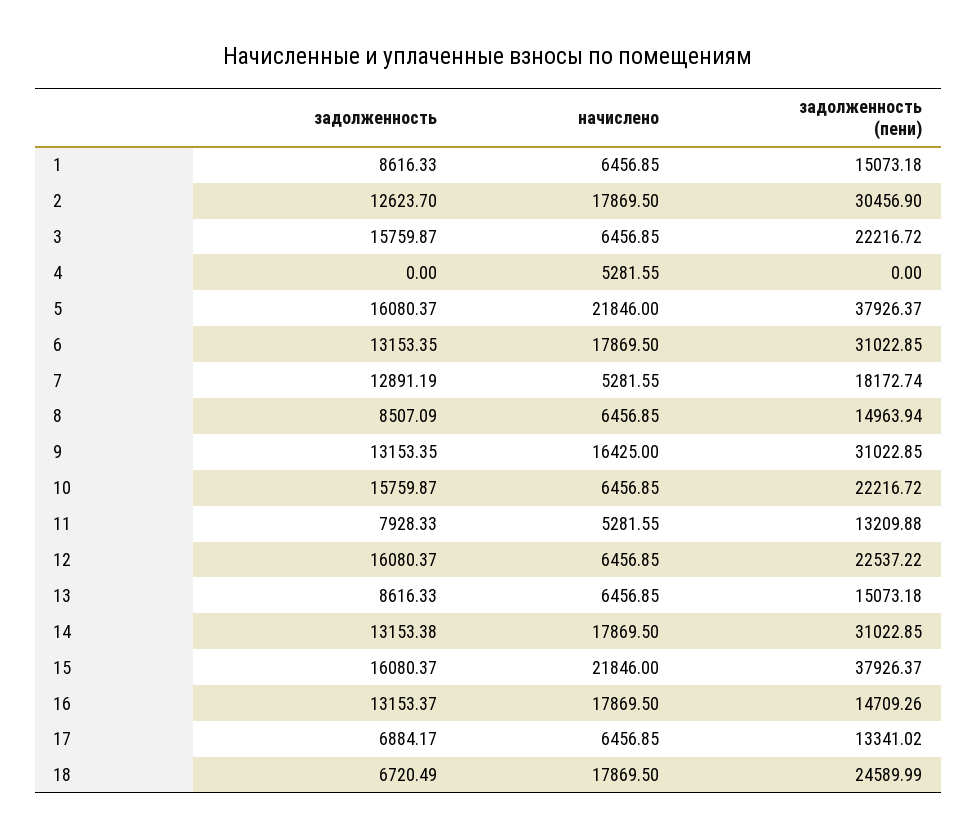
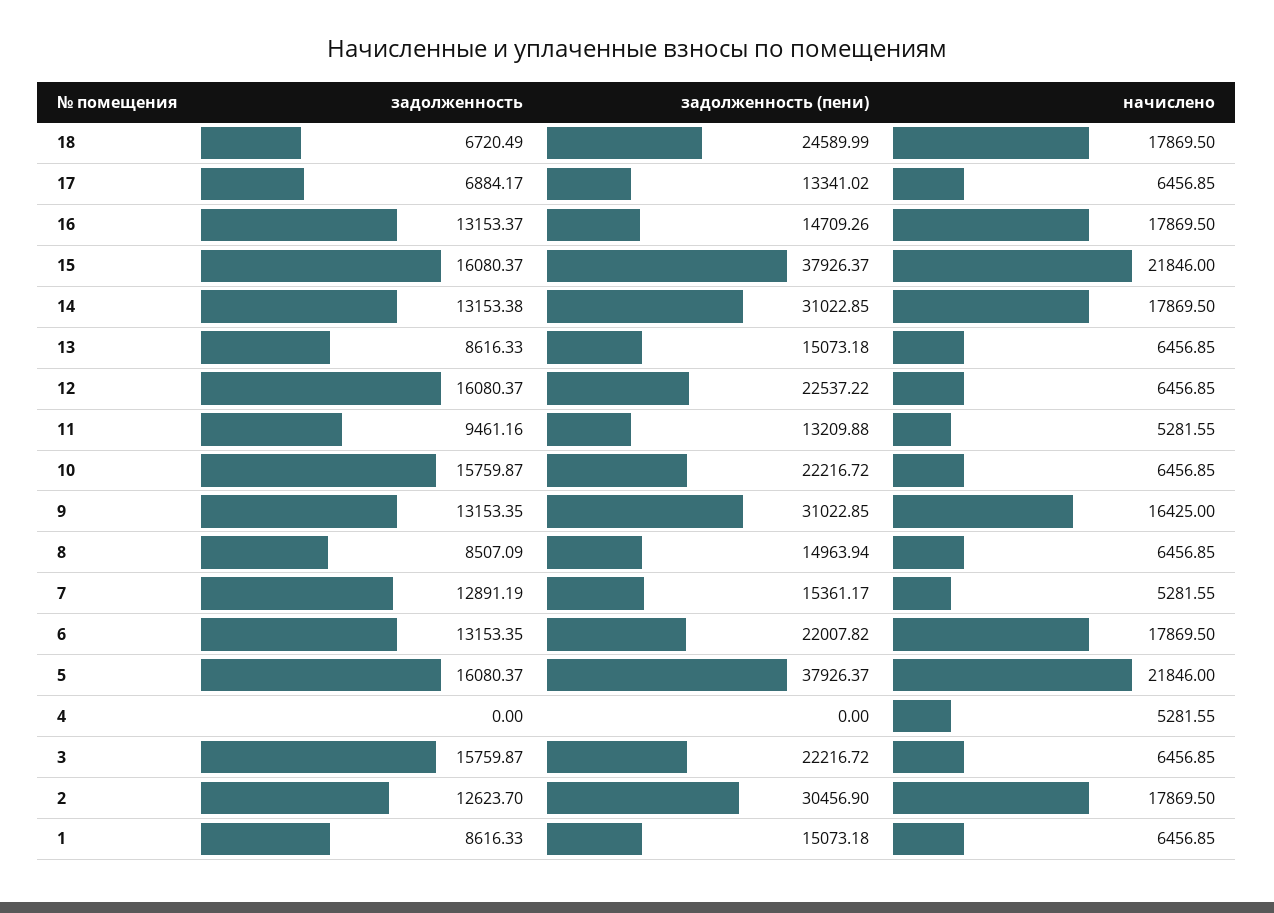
  {
    "задолженность": {
      "1": 8616.33,
      "2": 12623.7,
      "3": 15759.87,
      "4": 0,
      "5": 16080.37,
      "6": 13153.35,
      "7": 12891.19,
      "8": 8507.09,
      "9": 13153.35,
      "10": 15759.87,
-     "11": 7928.33,
+     "11": 9461.16,
      "12": 16080.37,
      "13": 8616.33,
      "14": 13153.38,
      "15": 16080.37,
      "16": 13153.37,
      "17": 6884.17,
      "18": 6720.49
    },
    "начислено": {
      "1": 6456.85,
      "2": 17869.5,
      "3": 6456.85,
      "4": 5281.55,
      "5": 21846,
      "6": 17869.5,
      "7": 5281.55,
      "8": 6456.85,
      "9": 16425,
      "10": 6456.85,
      "11": 5281.55,
      "12": 6456.85,
      "13": 6456.85,
      "14": 17869.5,
      "15": 21846,
      "16": 17869.5,
      "17": 6456.85,
      "18": 17869.5
    },
    "задолженность (пени)": {
      "1": 15073.18,
      "2": 30456.9,
      "3": 22216.72,
      "4": 0,
      "5": 37926.37,
-     "6": 31022.85,
+     "6": 22007.82,
-     "7": 18172.74,
+     "7": 15361.17,
      "8": 14963.94,
      "9": 31022.85,
      "10": 22216.72,
      "11": 13209.88,
      "12": 22537.22,
      "13": 15073.18,
      "14": 31022.85,
      "15": 37926.37,
      "16": 14709.26,
      "17": 13341.02,
      "18": 24589.99
    }
  }

